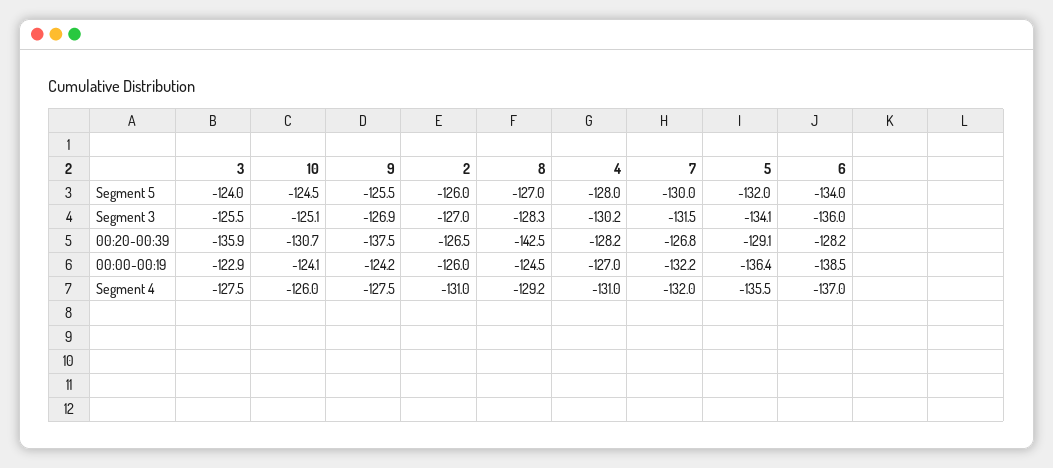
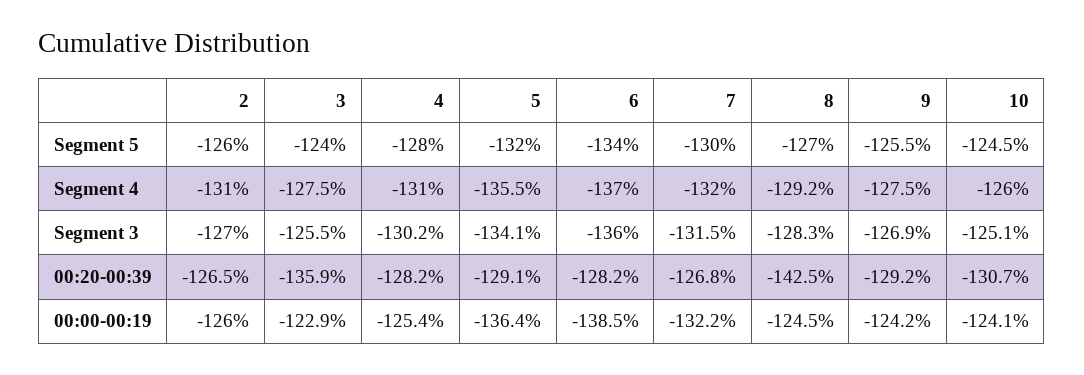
  {
    "3": {
      "Segment 5": -124,
      "Segment 3": -125.5,
      "00:20-00:39": -135.9,
      "00:00-00:19": -122.9,
      "Segment 4": -127.5
    },
    "10": {
      "Segment 5": -124.5,
      "Segment 3": -125.1,
      "00:20-00:39": -130.7,
      "00:00-00:19": -124.1,
      "Segment 4": -126
    },
    "9": {
      "Segment 5": -125.5,
      "Segment 3": -126.9,
-     "00:20-00:39": -137.5,
+     "00:20-00:39": -129.2,
      "00:00-00:19": -124.2,
      "Segment 4": -127.5
    },
    "2": {
      "Segment 5": -126,
      "Segment 3": -127,
      "00:20-00:39": -126.5,
      "00:00-00:19": -126,
      "Segment 4": -131
    },
    "8": {
      "Segment 5": -127,
      "Segment 3": -128.3,
      "00:20-00:39": -142.5,
      "00:00-00:19": -124.5,
      "Segment 4": -129.2
    },
    "4": {
      "Segment 5": -128,
      "Segment 3": -130.2,
      "00:20-00:39": -128.2,
-     "00:00-00:19": -127,
+     "00:00-00:19": -125.4,
      "Segment 4": -131
    },
    "7": {
      "Segment 5": -130,
      "Segment 3": -131.5,
      "00:20-00:39": -126.8,
      "00:00-00:19": -132.2,
      "Segment 4": -132
    },
    "5": {
      "Segment 5": -132,
      "Segment 3": -134.1,
      "00:20-00:39": -129.1,
      "00:00-00:19": -136.4,
      "Segment 4": -135.5
    },
    "6": {
      "Segment 5": -134,
      "Segment 3": -136,
      "00:20-00:39": -128.2,
      "00:00-00:19": -138.5,
      "Segment 4": -137
    }
  }

